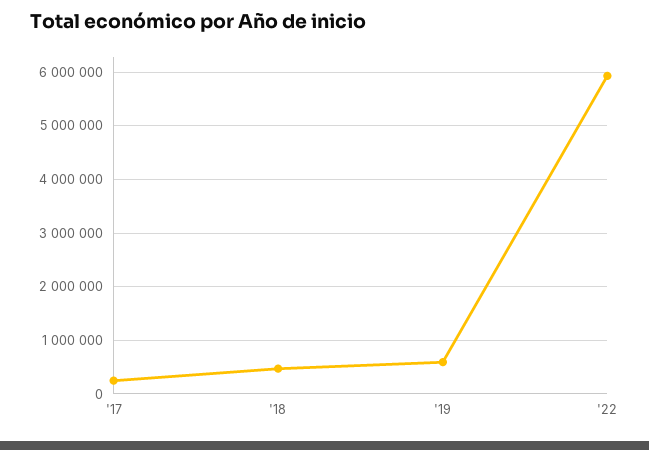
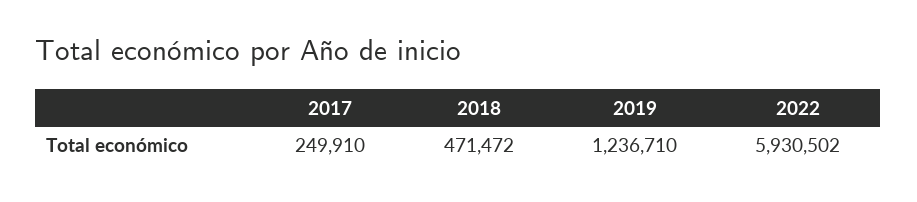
  {
    "'17": 249910,
    "'18": 471472,
-   "'19": 600000,
+   "'19": 1236710,
    "'22": 5930502
  }

